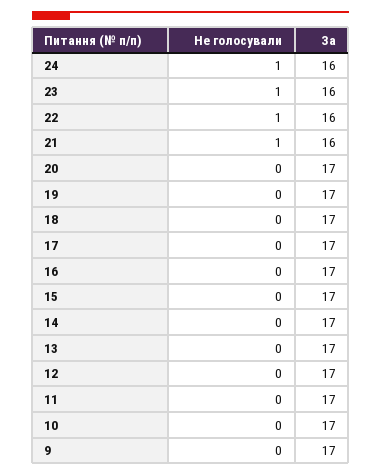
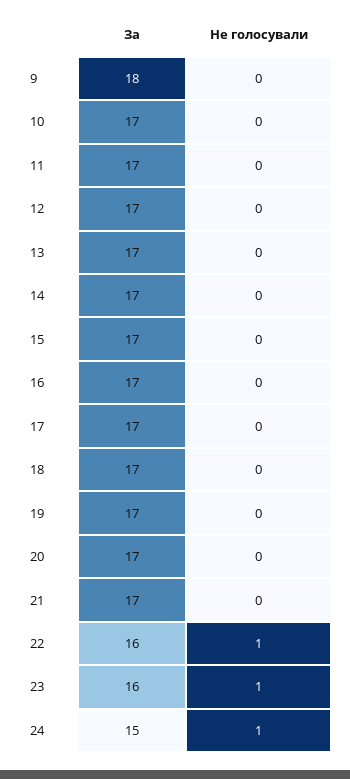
  {
    "Не голосували": {
      "24": 1,
      "23": 1,
      "22": 1,
-     "21": 1,
+     "21": 0,
      "20": 0,
      "19": 0,
      "18": 0,
      "17": 0,
      "16": 0,
      "15": 0,
      "14": 0,
      "13": 0,
      "12": 0,
      "11": 0,
      "10": 0,
      "9": 0
    },
    "За": {
-     "24": 16,
+     "24": 15,
      "23": 16,
      "22": 16,
-     "21": 16,
+     "21": 17,
      "20": 17,
      "19": 17,
      "18": 17,
      "17": 17,
      "16": 17,
      "15": 17,
      "14": 17,
      "13": 17,
      "12": 17,
      "11": 17,
      "10": 17,
-     "9": 17
+     "9": 18
    }
  }

